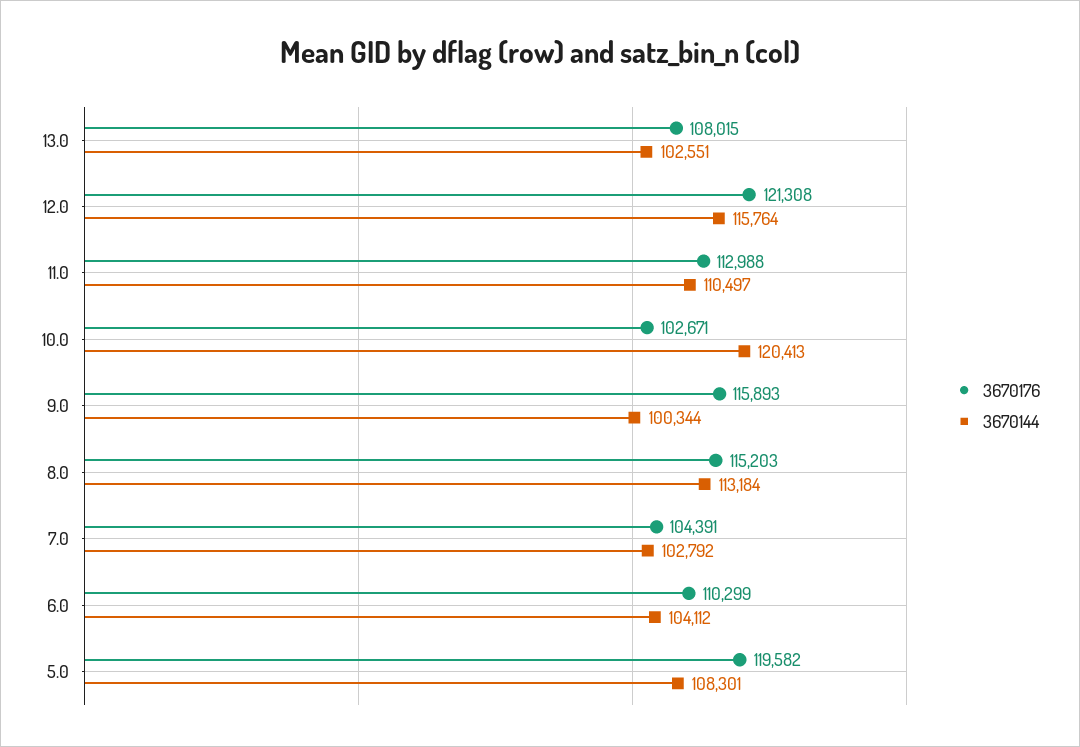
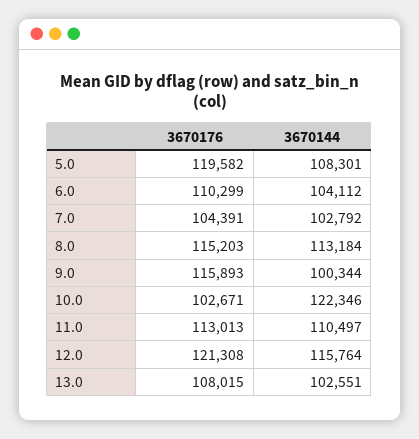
  {
    "3670176": {
      "13.0": 108015,
      "12.0": 121308,
-     "11.0": 112988,
+     "11.0": 113013,
      "10.0": 102671,
      "9.0": 115893,
      "8.0": 115203,
      "7.0": 104391,
      "6.0": 110299,
      "5.0": 119582
    },
    "3670144": {
      "13.0": 102551,
      "12.0": 115764,
      "11.0": 110497,
-     "10.0": 120413,
+     "10.0": 122346,
      "9.0": 100344,
      "8.0": 113184,
      "7.0": 102792,
      "6.0": 104112,
      "5.0": 108301
    }
  }

